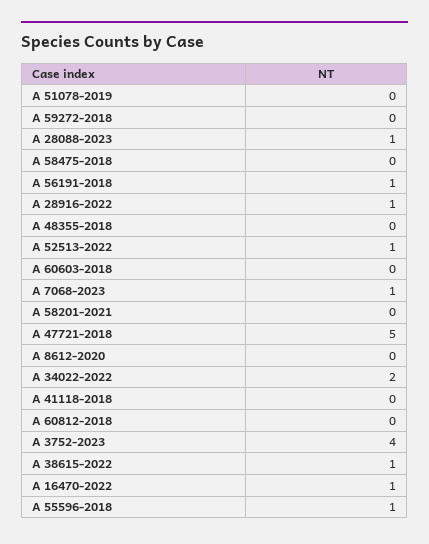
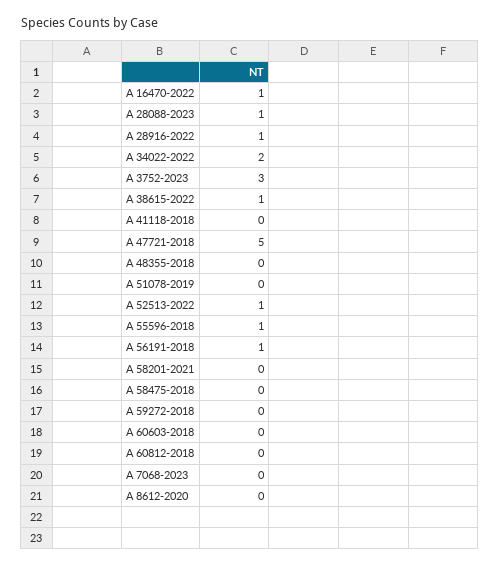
  {
    "A 51078-2019": 0,
    "A 59272-2018": 0,
    "A 28088-2023": 1,
    "A 58475-2018": 0,
    "A 56191-2018": 1,
    "A 28916-2022": 1,
    "A 48355-2018": 0,
    "A 52513-2022": 1,
    "A 60603-2018": 0,
-   "A 7068-2023": 1,
+   "A 7068-2023": 0,
    "A 58201-2021": 0,
    "A 47721-2018": 5,
    "A 8612-2020": 0,
    "A 34022-2022": 2,
    "A 41118-2018": 0,
    "A 60812-2018": 0,
-   "A 3752-2023": 4,
+   "A 3752-2023": 3,
    "A 38615-2022": 1,
    "A 16470-2022": 1,
    "A 55596-2018": 1
  }

